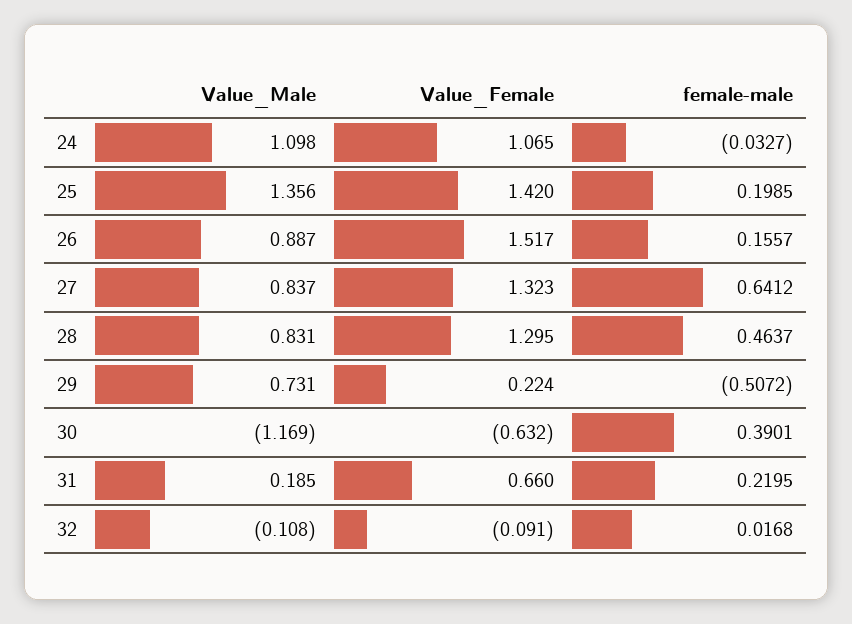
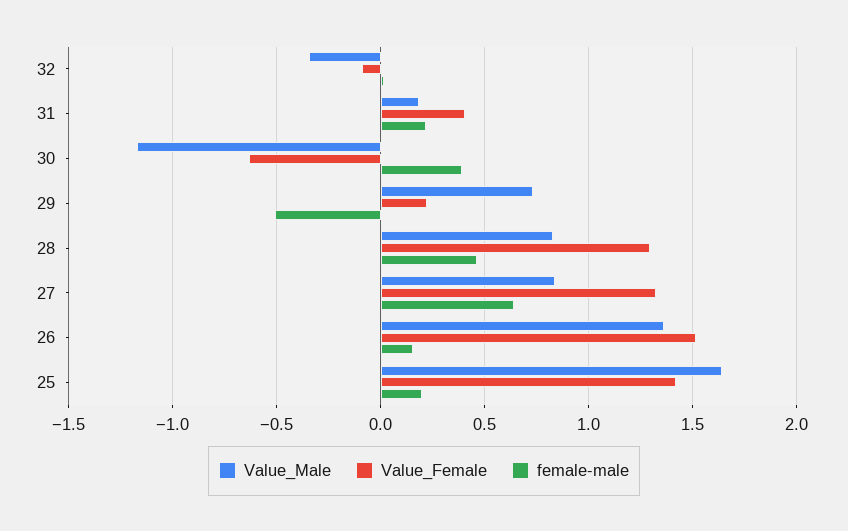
  {
    "Value_Male": {
-     "24": 1.098,
-     "25": 1.356,
+     "25": 1.65,
-     "26": 0.887,
+     "26": 1.35,
      "27": 0.837,
      "28": 0.831,
      "29": 0.731,
      "30": -1.169,
      "31": 0.185,
-     "32": -0.108
+     "32": -0.35
    },
    "Value_Female": {
-     "24": 1.065,
      "25": 1.42,
      "26": 1.517,
      "27": 1.323,
      "28": 1.295,
      "29": 0.224,
      "30": -0.632,
-     "31": 0.66,
+     "31": 0.4,
      "32": -0.091
    },
    "female-male": {
-     "24": -0.0327,
      "25": 0.1985,
      "26": 0.1557,
      "27": 0.6412,
      "28": 0.4637,
      "29": -0.5072,
      "30": 0.3901,
      "31": 0.2195,
      "32": 0.0168
    }
  }

